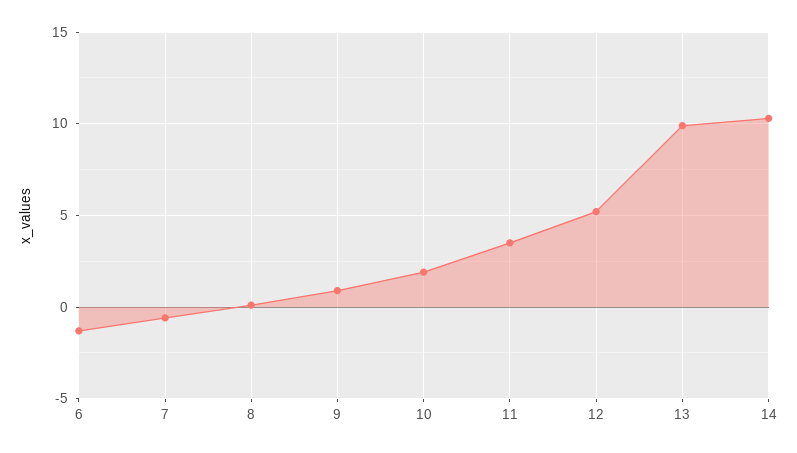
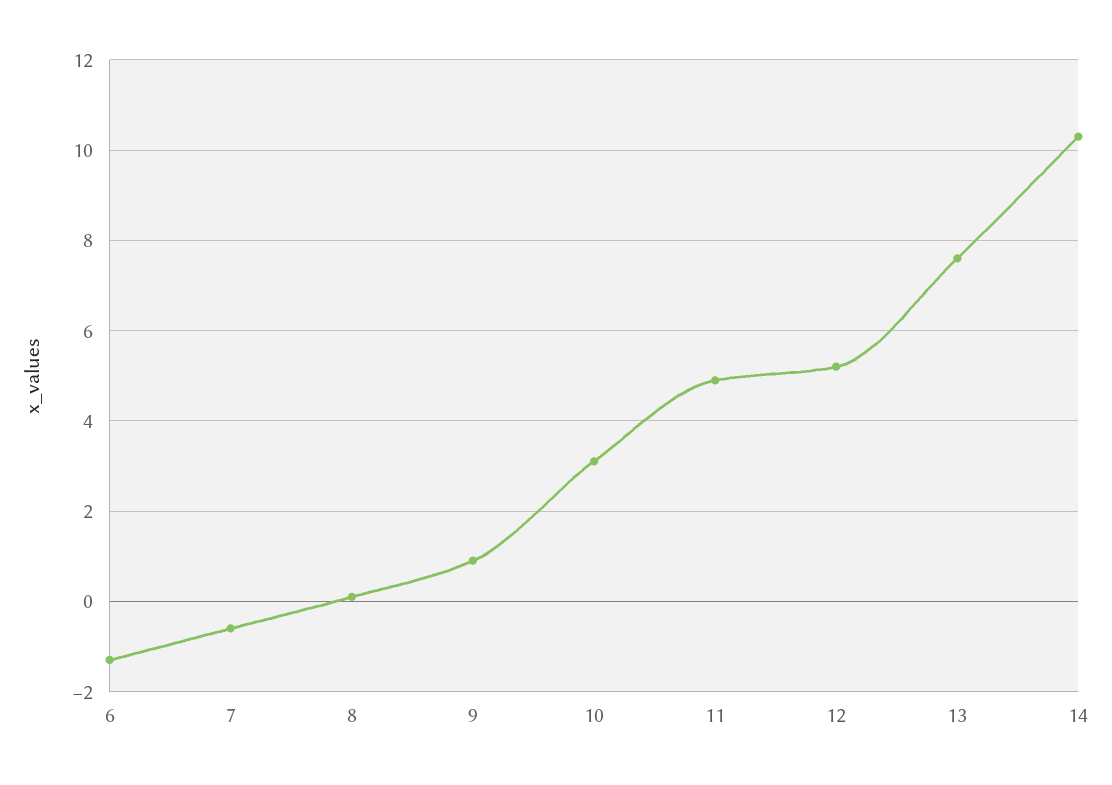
  {
    "6": -1.5,
    "7": -0.5,
    "8": 0,
    "9": 1,
-   "10": 2,
+   "10": 3,
-   "11": 3.5,
+   "11": 5,
    "12": 5,
-   "13": 10,
+   "13": 7.5,
    "14": 10.5
  }

